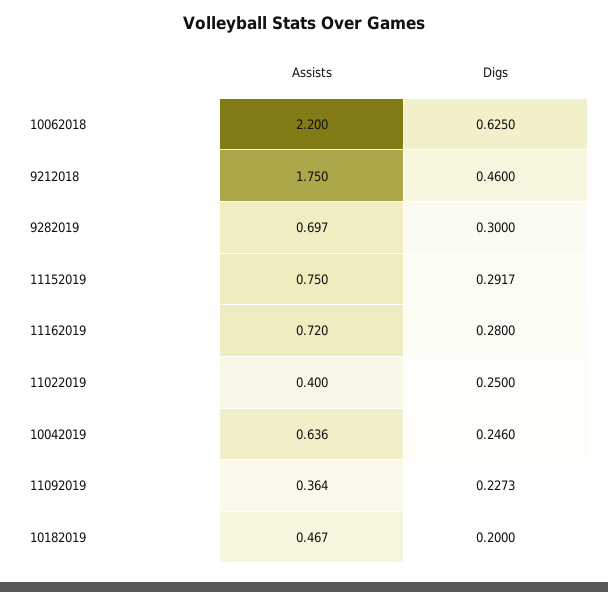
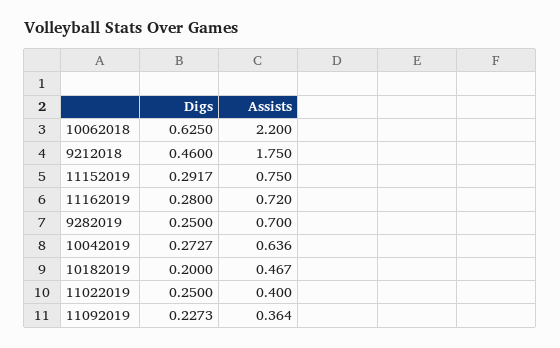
  {
    "Assists": {
      "10062018": 2.2,
      "9212018": 1.75,
-     "9282019": 0.697,
+     "9282019": 0.7,
      "11152019": 0.75,
      "11162019": 0.72,
      "11022019": 0.4,
      "10042019": 0.636,
      "11092019": 0.364,
      "10182019": 0.467
    },
    "Digs": {
      "10062018": 0.625,
      "9212018": 0.46,
-     "9282019": 0.3,
+     "9282019": 0.25,
      "11152019": 0.2917,
      "11162019": 0.28,
      "11022019": 0.25,
-     "10042019": 0.246,
+     "10042019": 0.2727,
      "11092019": 0.2273,
      "10182019": 0.2
    }
  }

